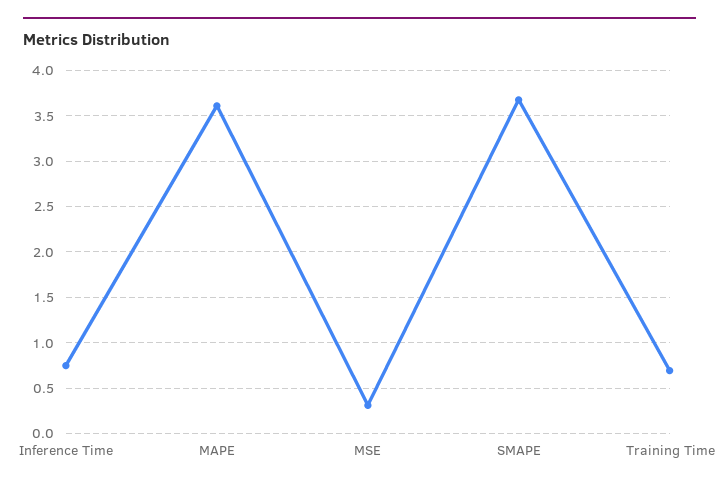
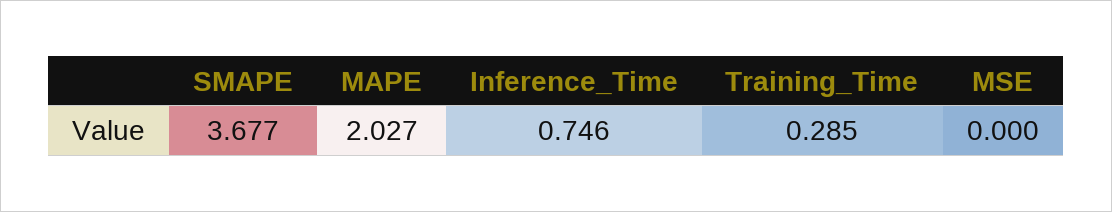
  {
    "Inference Time": 0.746,
-   "MAPE": 3.6,
+   "MAPE": 2.027,
-   "MSE": 0.3,
+   "MSE": 0,
    "SMAPE": 3.677,
-   "Training Time": 0.7
+   "Training Time": 0.285
  }

